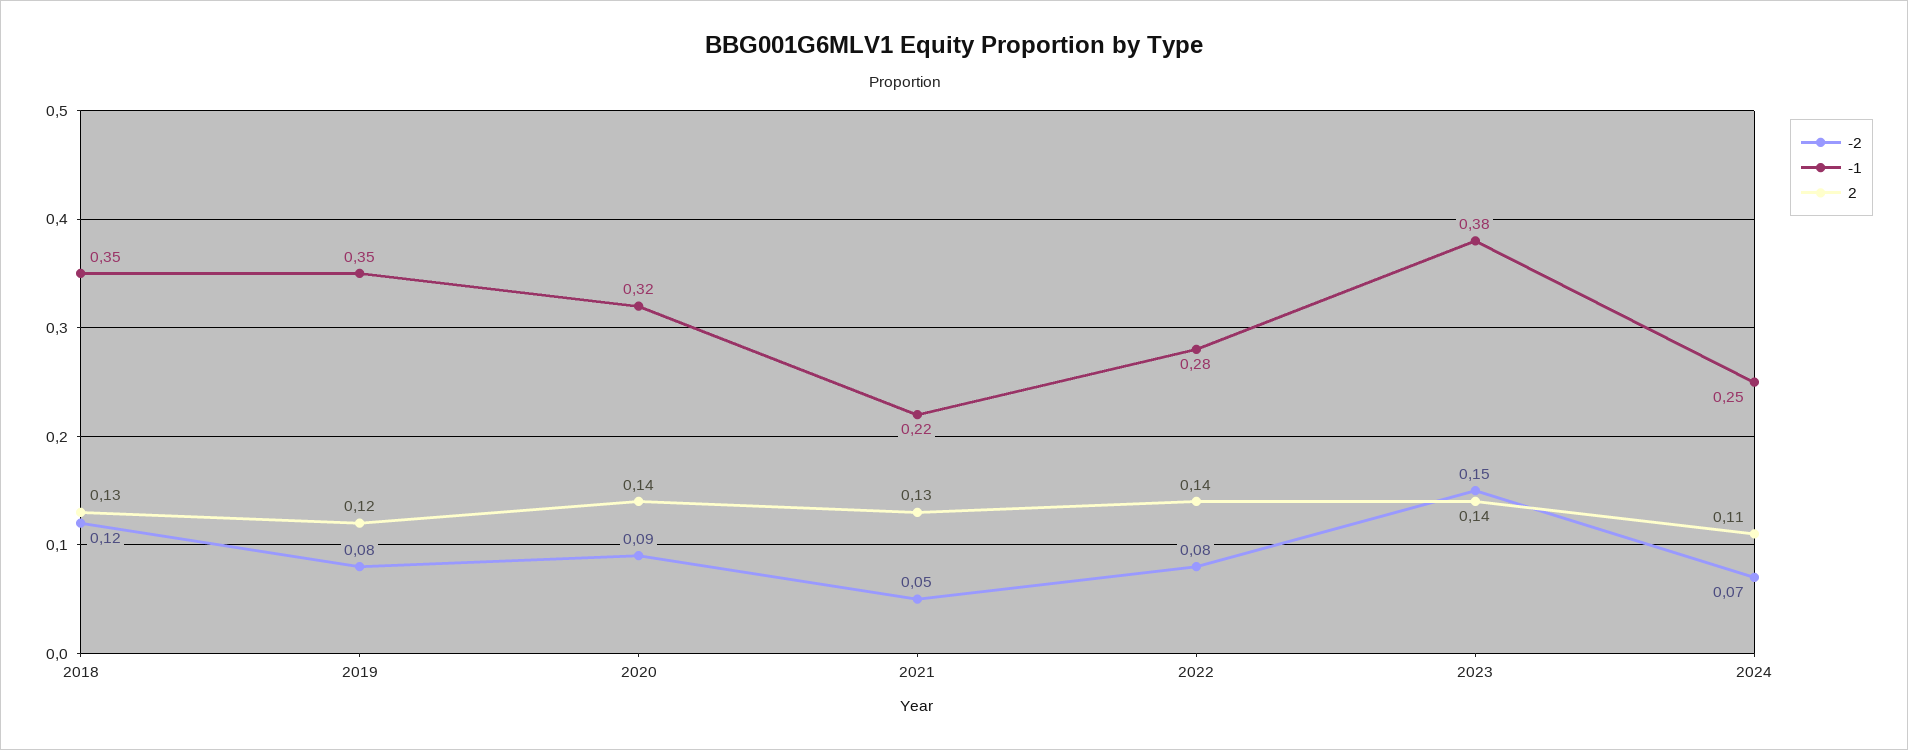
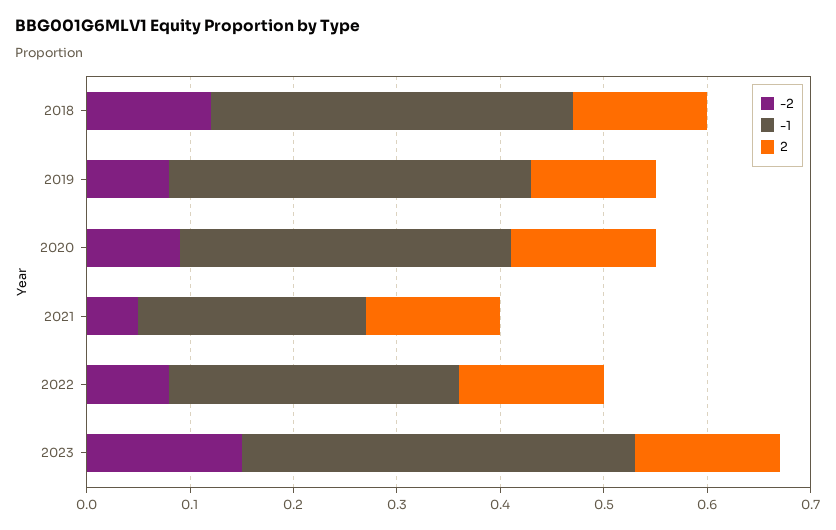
  {
    "-2": {
      "2018": 0.12,
      "2019": 0.08,
      "2020": 0.09,
      "2021": 0.05,
      "2022": 0.08,
-     "2023": 0.15,
+     "2023": 0.15
-     "2024": 0.07
    },
    "-1": {
      "2018": 0.35,
      "2019": 0.35,
      "2020": 0.32,
      "2021": 0.22,
      "2022": 0.28,
-     "2023": 0.38,
+     "2023": 0.38
-     "2024": 0.25
    },
    "2": {
      "2018": 0.13,
      "2019": 0.12,
      "2020": 0.14,
      "2021": 0.13,
      "2022": 0.14,
-     "2023": 0.14,
+     "2023": 0.14
-     "2024": 0.11
    }
  }

